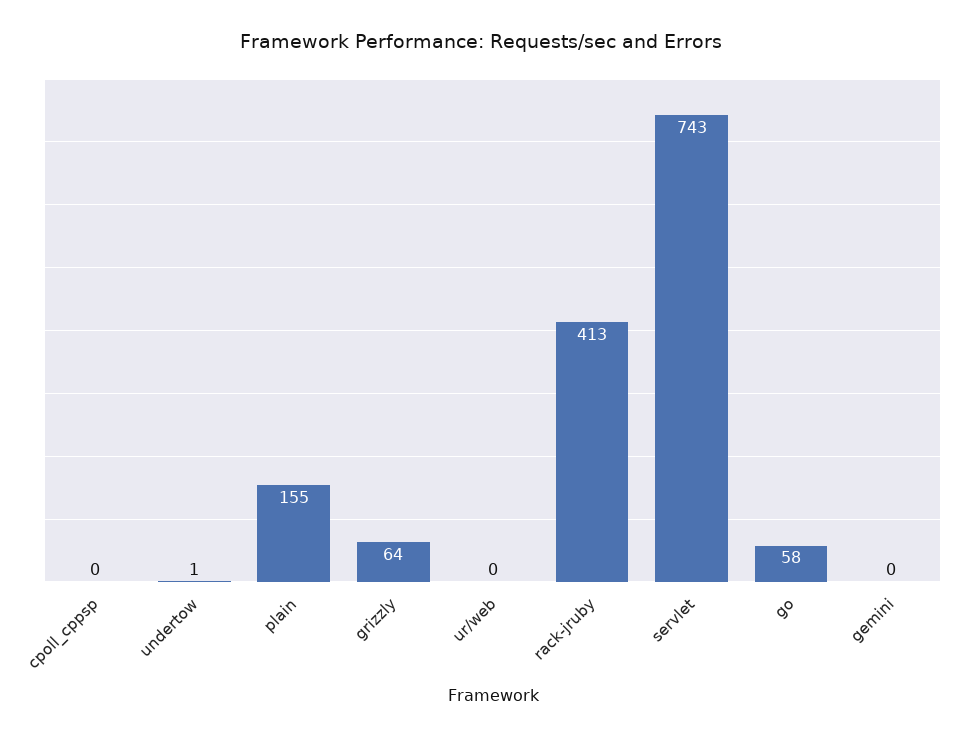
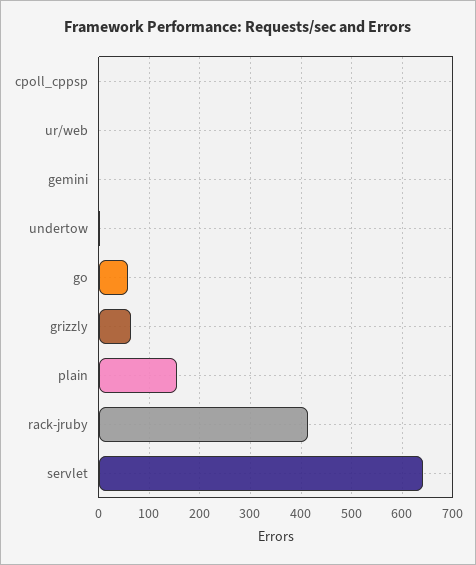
  {
    "cpoll_cppsp": 0,
    "undertow": 1,
    "plain": 155,
    "grizzly": 64,
    "ur/web": 0,
    "rack-jruby": 413,
-   "servlet": 743,
+   "servlet": 640,
    "go": 58,
    "gemini": 0
  }

